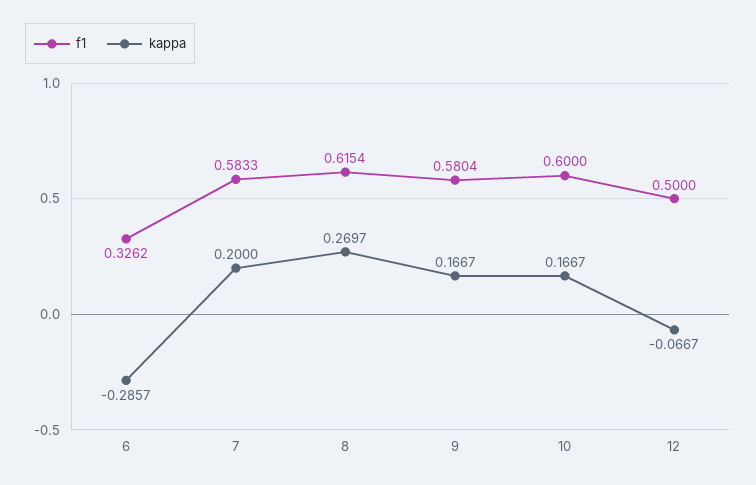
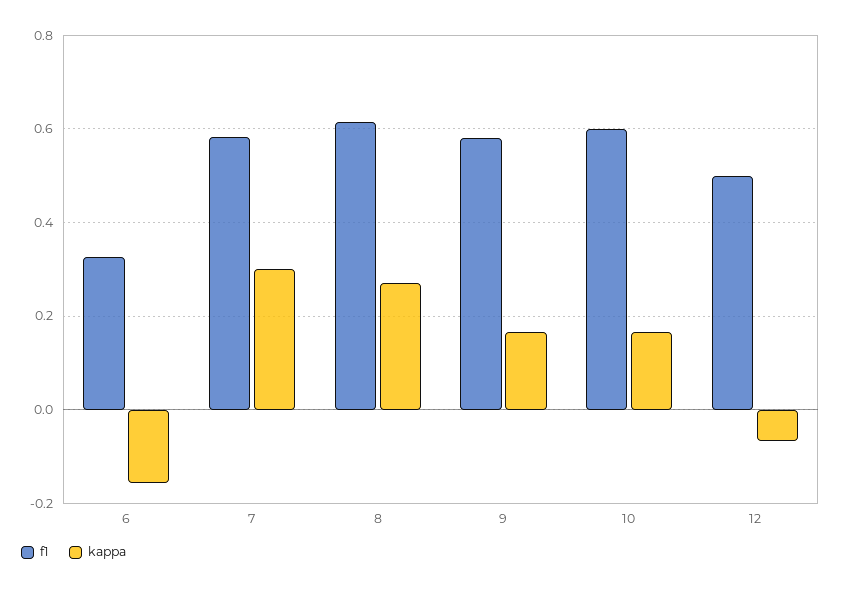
  {
    "f1": {
      "6": 0.3262,
      "7": 0.5833,
      "8": 0.6154,
      "9": 0.5804,
      "10": 0.6,
      "12": 0.5
    },
    "kappa": {
-     "6": -0.2857,
+     "6": -0.16,
-     "7": 0.2,
+     "7": 0.3,
      "8": 0.2697,
      "9": 0.1667,
      "10": 0.1667,
      "12": -0.0667
    }
  }

